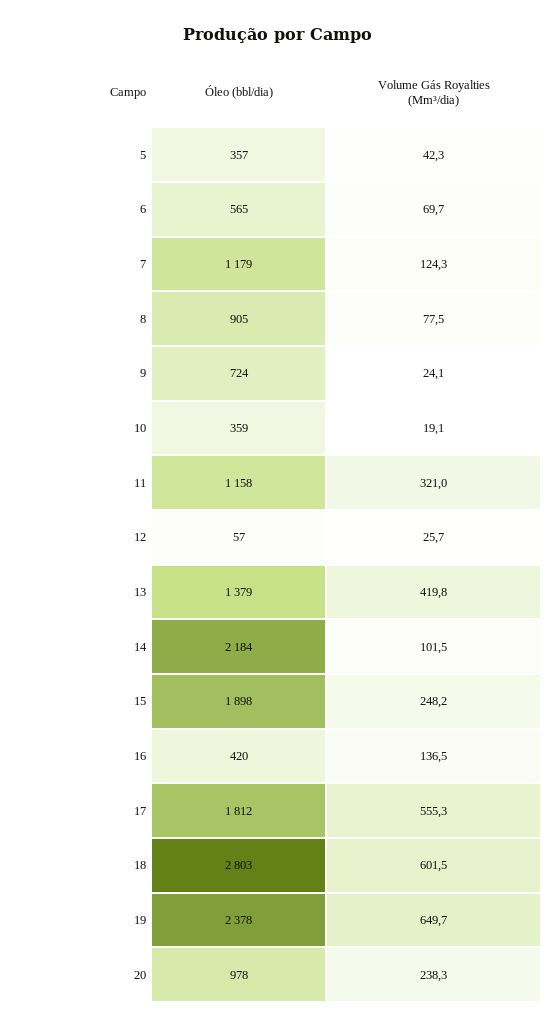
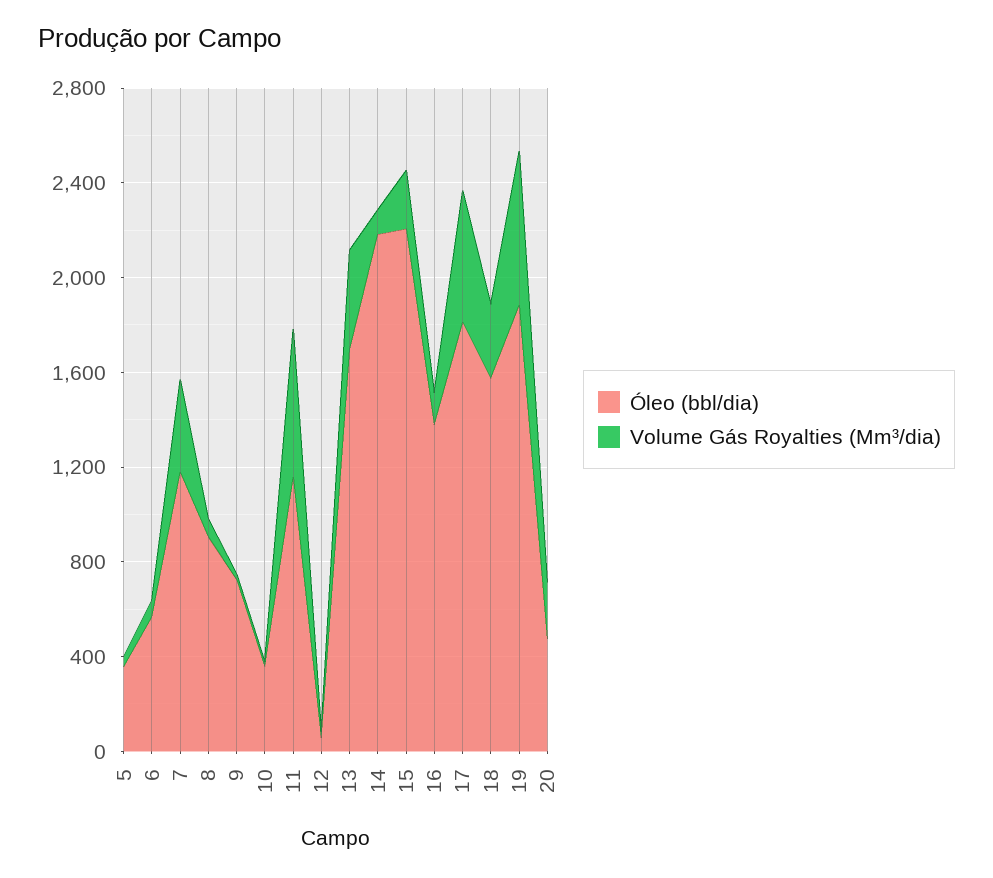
  {
    "Óleo (bbl/dia)": {
      "5": 357,
      "6": 565,
      "7": 1179,
      "8": 905,
      "9": 724,
      "10": 359,
      "11": 1158,
      "12": 57,
-     "13": 1379,
+     "13": 1700,
      "14": 2184,
-     "15": 1898,
+     "15": 2200,
-     "16": 420,
+     "16": 1400,
      "17": 1812,
-     "18": 2803,
+     "18": 1600,
-     "19": 2378,
+     "19": 1900,
-     "20": 978
+     "20": 500
    },
    "Volume Gás Royalties (Mm³/dia)": {
      "5": 42.3,
      "6": 69.7,
-     "7": 124.3,
+     "7": 400,
      "8": 77.5,
      "9": 24.1,
      "10": 19.1,
-     "11": 321,
+     "11": 600,
      "12": 25.7,
      "13": 419.8,
      "14": 101.5,
      "15": 248.2,
      "16": 136.5,
      "17": 555.3,
-     "18": 601.5,
+     "18": 300,
      "19": 649.7,
      "20": 238.3
    }
  }

